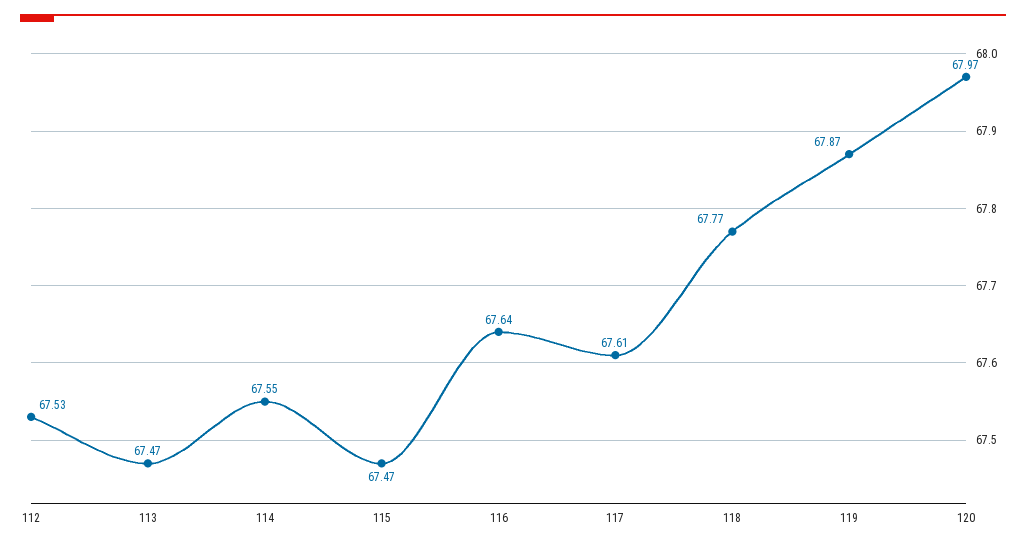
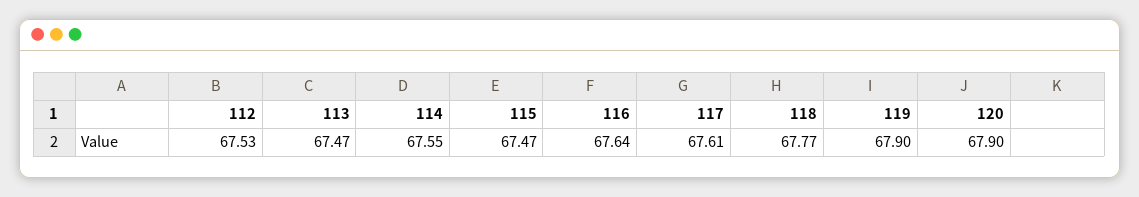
  {
    "112": 67.53,
    "113": 67.47,
    "114": 67.55,
    "115": 67.47,
    "116": 67.64,
    "117": 67.61,
    "118": 67.77,
-   "119": 67.87,
+   "119": 67.9,
-   "120": 67.97
+   "120": 67.9
  }

